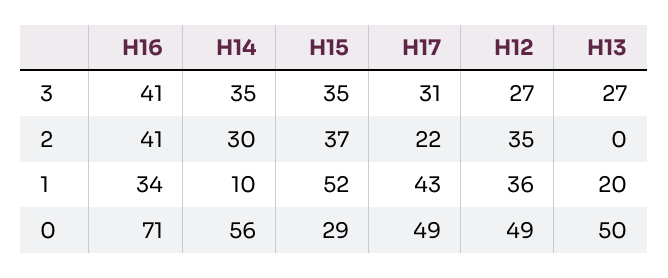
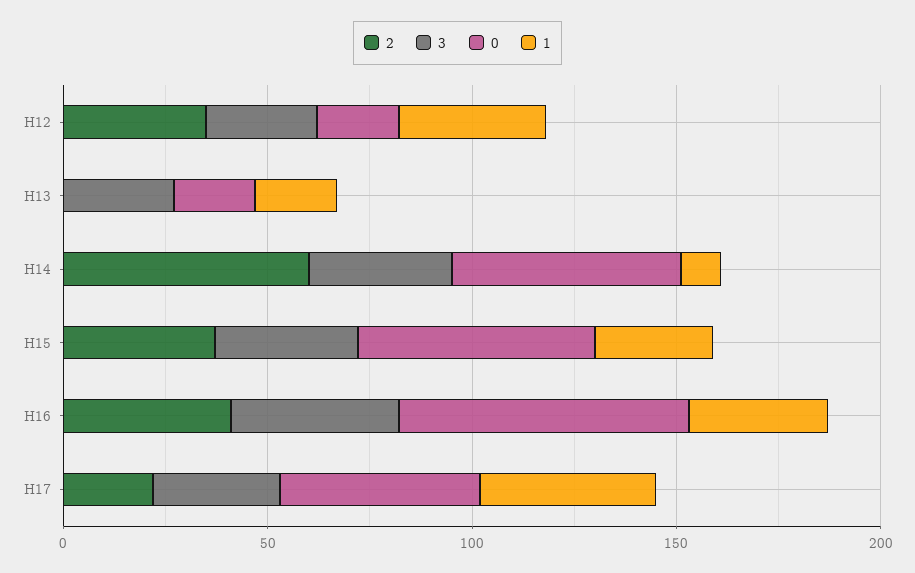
  {
    "3": {
      "H16": 41,
      "H14": 35,
      "H15": 35,
      "H17": 31,
      "H12": 27,
      "H13": 27
    },
    "2": {
      "H16": 41,
-     "H14": 30,
+     "H14": 60,
      "H15": 37,
      "H17": 22,
      "H12": 35,
      "H13": 0
    },
    "1": {
      "H16": 34,
      "H14": 10,
-     "H15": 52,
+     "H15": 30,
      "H17": 43,
      "H12": 36,
      "H13": 20
    },
    "0": {
      "H16": 71,
      "H14": 56,
-     "H15": 29,
+     "H15": 60,
      "H17": 49,
-     "H12": 49,
+     "H12": 20,
-     "H13": 50
+     "H13": 20
    }
  }

